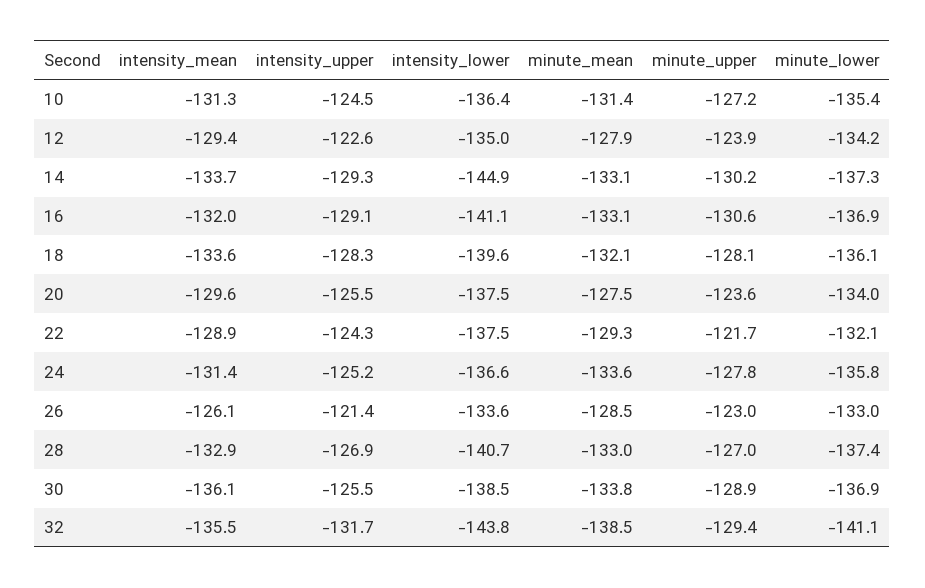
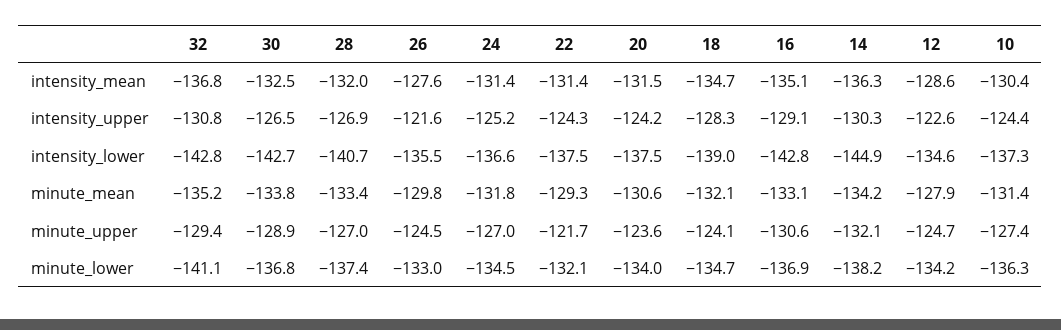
  {
    "intensity_mean": {
-     "10": -131.3,
+     "10": -130.4,
-     "12": -129.4,
+     "12": -128.6,
-     "14": -133.7,
+     "14": -136.3,
-     "16": -132,
+     "16": -135.1,
-     "18": -133.6,
+     "18": -134.7,
-     "20": -129.6,
+     "20": -131.5,
-     "22": -128.9,
+     "22": -131.4,
      "24": -131.4,
-     "26": -126.1,
+     "26": -127.6,
-     "28": -132.9,
+     "28": -132,
-     "30": -136.1,
+     "30": -132.5,
-     "32": -135.5
+     "32": -136.8
    },
    "intensity_upper": {
-     "10": -124.5,
+     "10": -124.4,
      "12": -122.6,
-     "14": -129.3,
+     "14": -130.3,
      "16": -129.1,
      "18": -128.3,
-     "20": -125.5,
+     "20": -124.2,
      "22": -124.3,
      "24": -125.2,
-     "26": -121.4,
+     "26": -121.6,
      "28": -126.9,
-     "30": -125.5,
+     "30": -126.5,
-     "32": -131.7
+     "32": -130.8
    },
    "intensity_lower": {
-     "10": -136.4,
+     "10": -137.3,
-     "12": -135,
+     "12": -134.6,
      "14": -144.9,
-     "16": -141.1,
+     "16": -142.8,
-     "18": -139.6,
+     "18": -139,
      "20": -137.5,
      "22": -137.5,
      "24": -136.6,
-     "26": -133.6,
+     "26": -135.5,
      "28": -140.7,
-     "30": -138.5,
+     "30": -142.7,
-     "32": -143.8
+     "32": -142.8
    },
    "minute_mean": {
      "10": -131.4,
      "12": -127.9,
-     "14": -133.1,
+     "14": -134.2,
      "16": -133.1,
      "18": -132.1,
-     "20": -127.5,
+     "20": -130.6,
      "22": -129.3,
-     "24": -133.6,
+     "24": -131.8,
-     "26": -128.5,
+     "26": -129.8,
-     "28": -133,
+     "28": -133.4,
      "30": -133.8,
-     "32": -138.5
+     "32": -135.2
    },
    "minute_upper": {
-     "10": -127.2,
+     "10": -127.4,
-     "12": -123.9,
+     "12": -124.7,
-     "14": -130.2,
+     "14": -132.1,
      "16": -130.6,
-     "18": -128.1,
+     "18": -124.1,
      "20": -123.6,
      "22": -121.7,
-     "24": -127.8,
+     "24": -127,
-     "26": -123,
+     "26": -124.5,
      "28": -127,
      "30": -128.9,
      "32": -129.4
    },
    "minute_lower": {
-     "10": -135.4,
+     "10": -136.3,
      "12": -134.2,
-     "14": -137.3,
+     "14": -138.2,
      "16": -136.9,
-     "18": -136.1,
+     "18": -134.7,
      "20": -134,
      "22": -132.1,
-     "24": -135.8,
+     "24": -134.5,
      "26": -133,
      "28": -137.4,
-     "30": -136.9,
+     "30": -136.8,
      "32": -141.1
    }
  }

